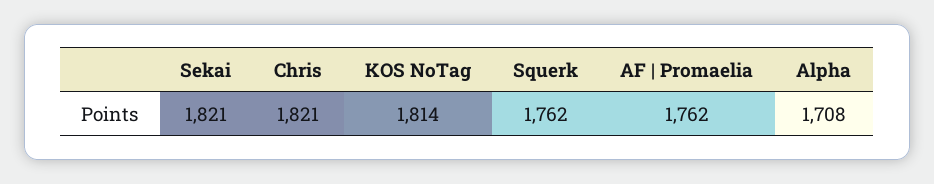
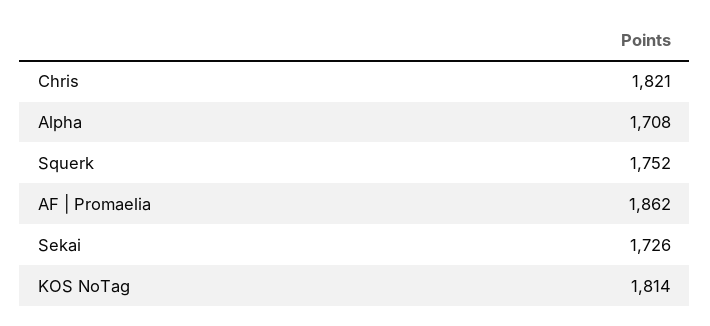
  {
-   "Sekai": 1821,
+   "Sekai": 1726,
    "Chris": 1821,
    "KOS NoTag": 1814,
-   "Squerk": 1762,
+   "Squerk": 1752,
-   "AF | Promaelia": 1762,
+   "AF | Promaelia": 1862,
    "Alpha": 1708
  }

